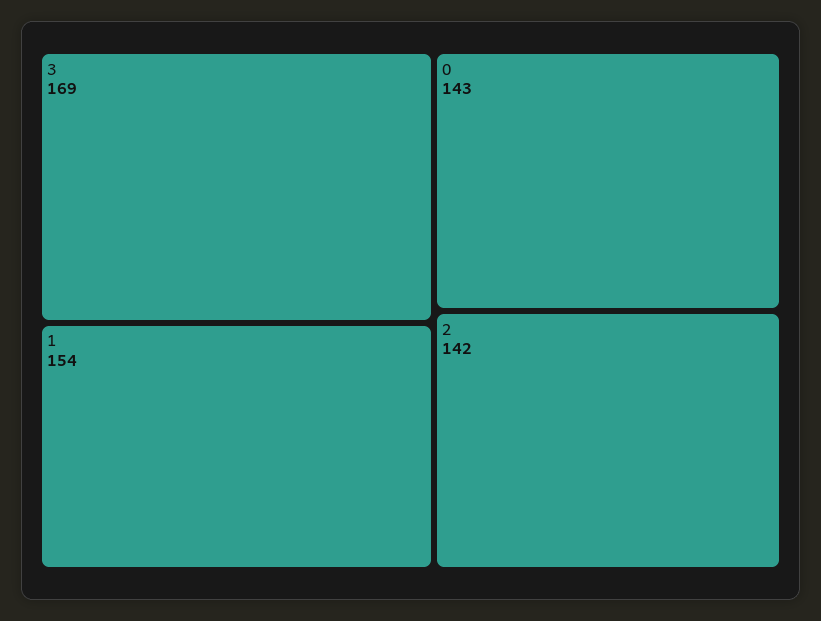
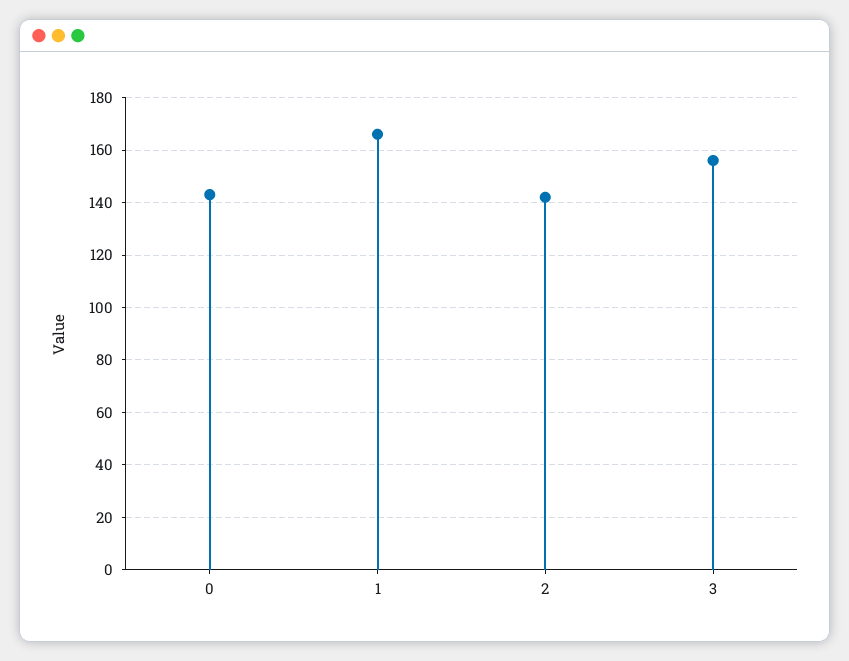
  {
-   "3": 169,
+   "3": 155,
-   "1": 154,
+   "1": 165,
    "0": 143,
    "2": 142
  }

